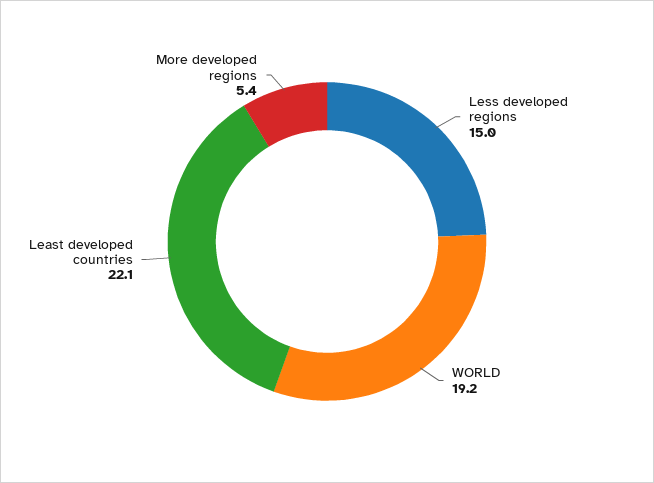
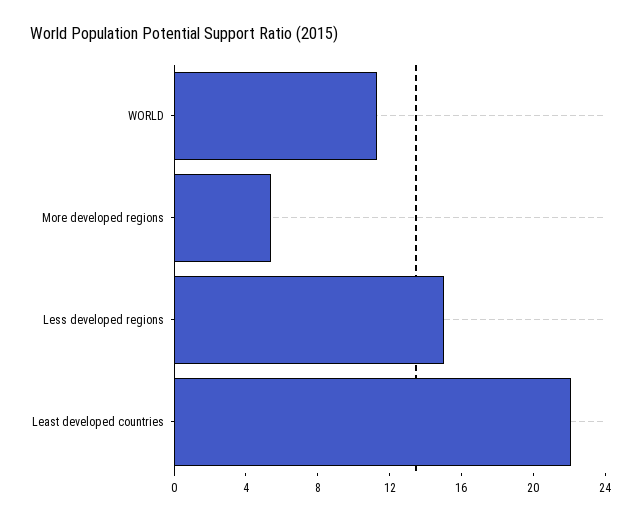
  {
    "Less developed regions": 15,
-   "WORLD": 19.2,
+   "WORLD": 11,
    "Least developed countries": 22.1,
    "More developed regions": 5.4
  }

